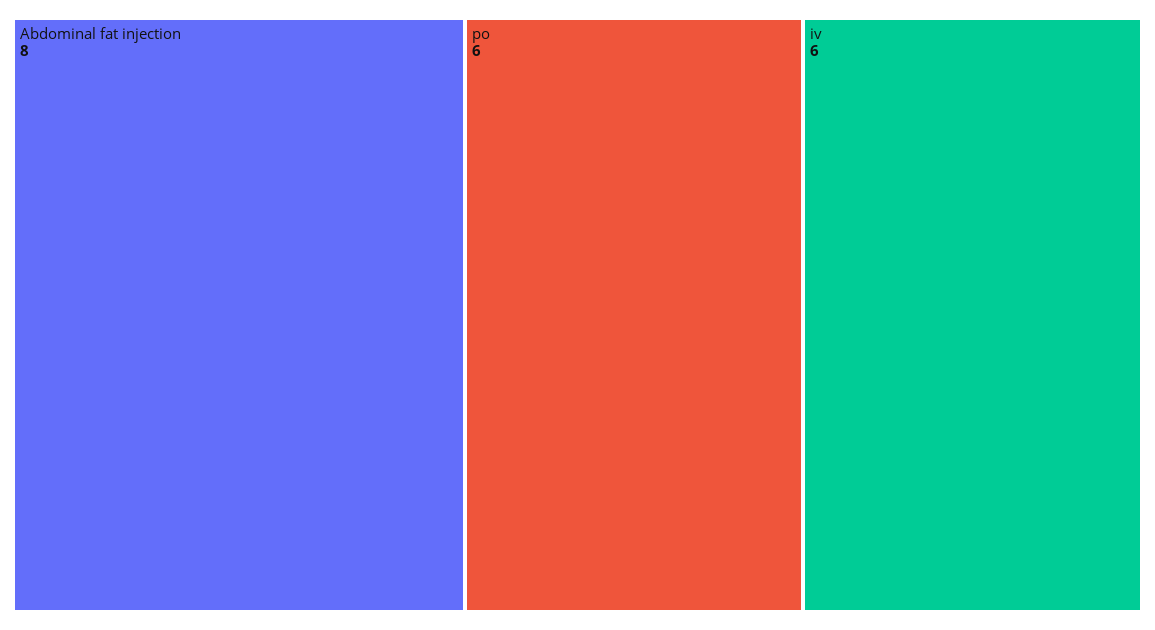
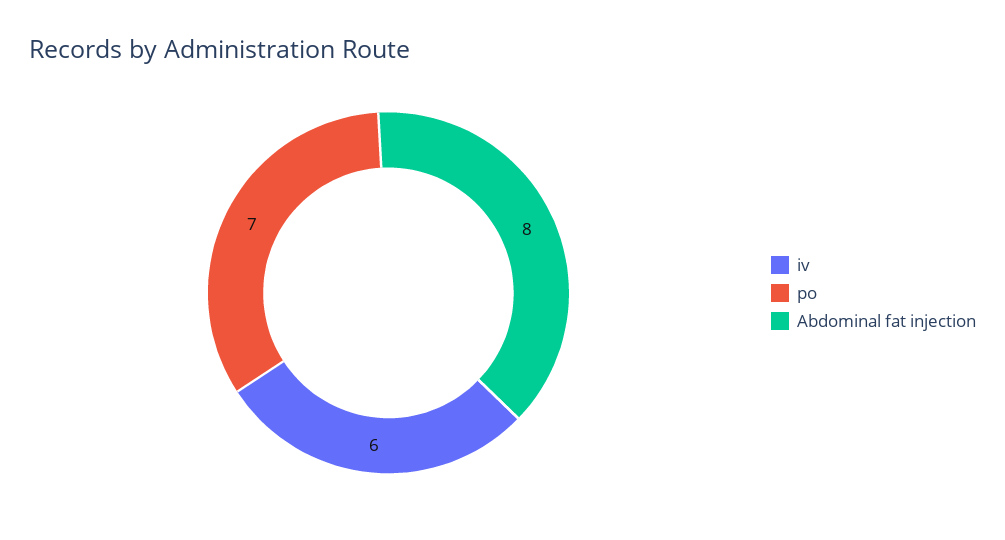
  {
    "Abdominal fat injection": 8,
-   "po": 6,
+   "po": 7,
    "iv": 6
  }

